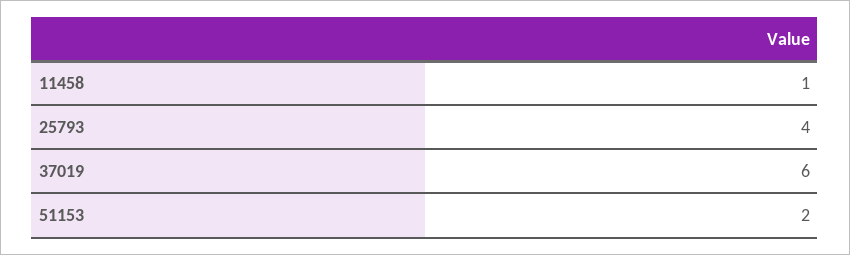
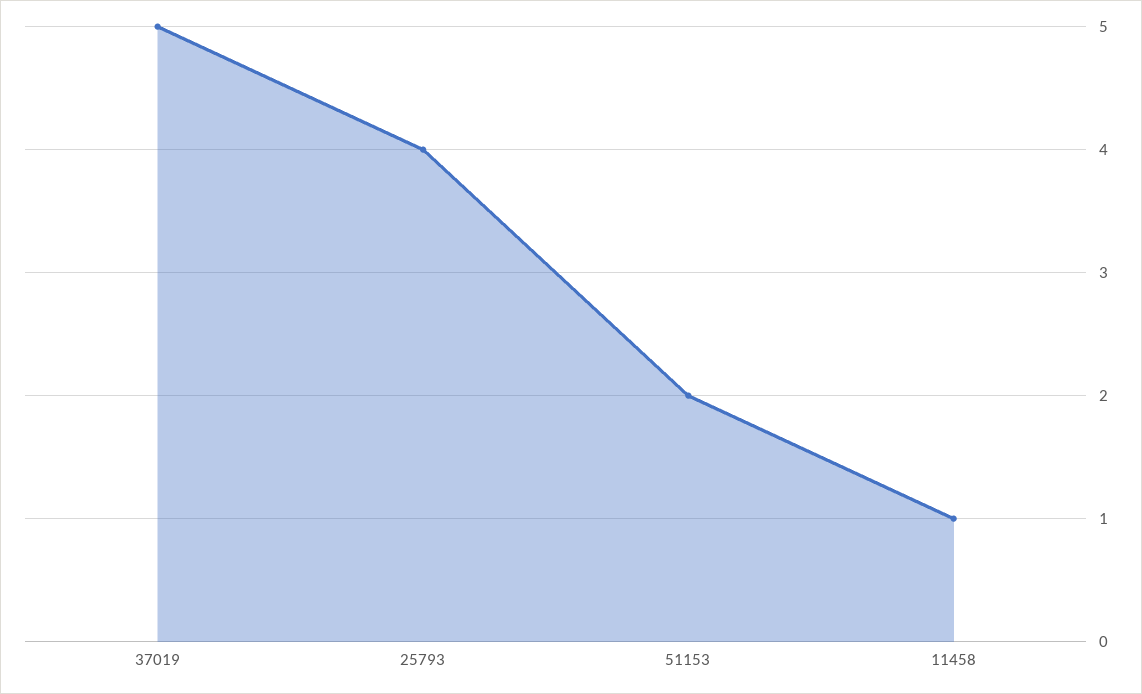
  {
    "11458": 1,
    "25793": 4,
-   "37019": 6,
+   "37019": 5,
    "51153": 2
  }

